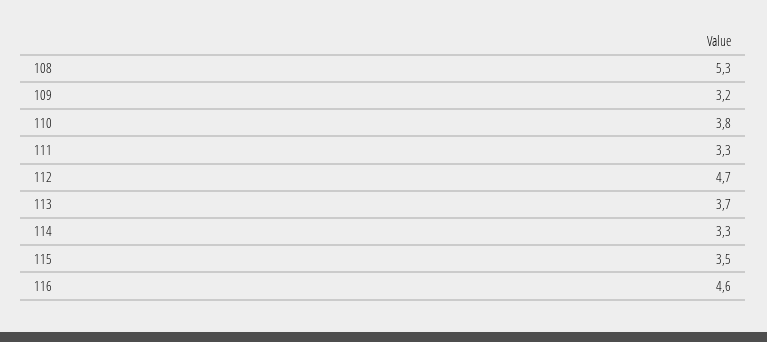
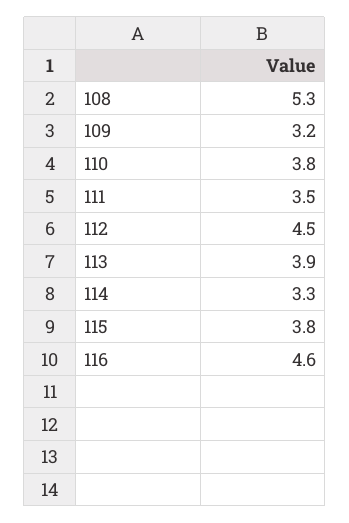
  {
    "108": 5.3,
    "109": 3.2,
    "110": 3.8,
-   "111": 3.3,
+   "111": 3.5,
-   "112": 4.7,
+   "112": 4.5,
-   "113": 3.7,
+   "113": 3.9,
    "114": 3.3,
-   "115": 3.5,
+   "115": 3.8,
    "116": 4.6
  }

